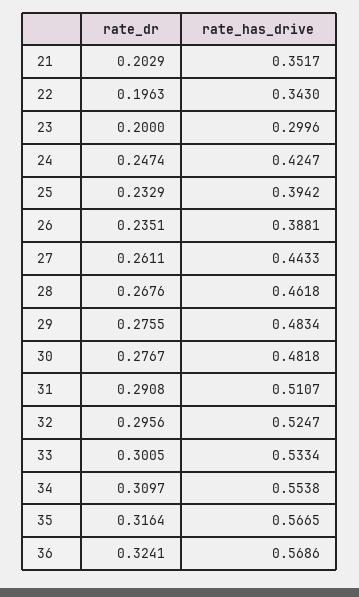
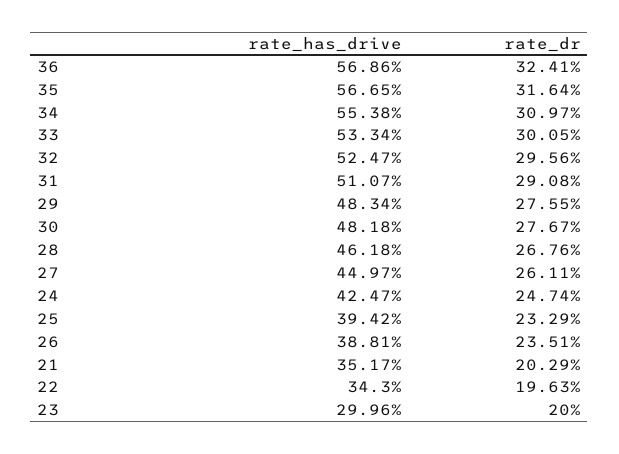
  {
    "rate_dr": {
      "21": 0.2029,
      "22": 0.1963,
      "23": 0.2,
      "24": 0.2474,
      "25": 0.2329,
      "26": 0.2351,
      "27": 0.2611,
      "28": 0.2676,
      "29": 0.2755,
      "30": 0.2767,
      "31": 0.2908,
      "32": 0.2956,
      "33": 0.3005,
      "34": 0.3097,
      "35": 0.3164,
      "36": 0.3241
    },
    "rate_has_drive": {
      "21": 0.3517,
      "22": 0.343,
      "23": 0.2996,
      "24": 0.4247,
      "25": 0.3942,
      "26": 0.3881,
-     "27": 0.4433,
+     "27": 0.4497,
      "28": 0.4618,
      "29": 0.4834,
      "30": 0.4818,
      "31": 0.5107,
      "32": 0.5247,
      "33": 0.5334,
      "34": 0.5538,
      "35": 0.5665,
      "36": 0.5686
    }
  }

